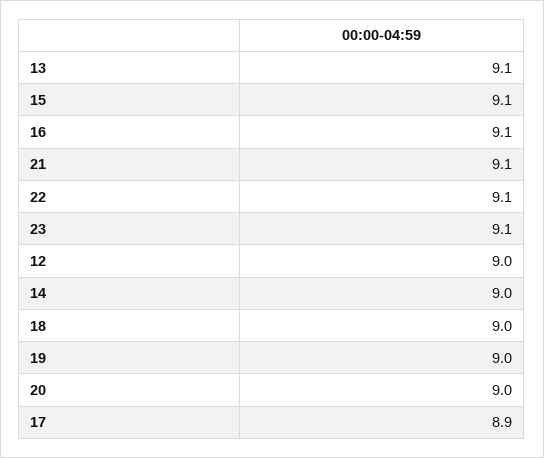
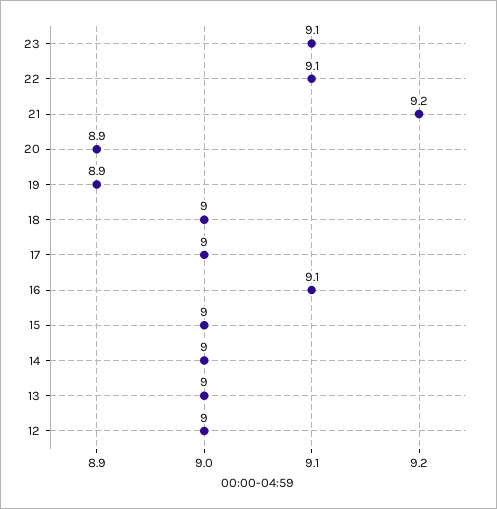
  {
-   "13": 9.1,
+   "13": 9,
-   "15": 9.1,
+   "15": 9,
    "16": 9.1,
-   "21": 9.1,
+   "21": 9.2,
    "22": 9.1,
    "23": 9.1,
    "12": 9,
    "14": 9,
    "18": 9,
-   "19": 9,
+   "19": 8.9,
-   "20": 9,
+   "20": 8.9,
-   "17": 8.9
+   "17": 9
  }

